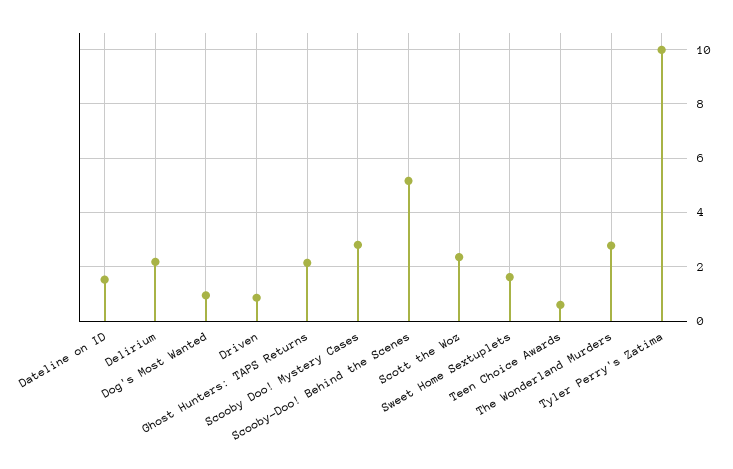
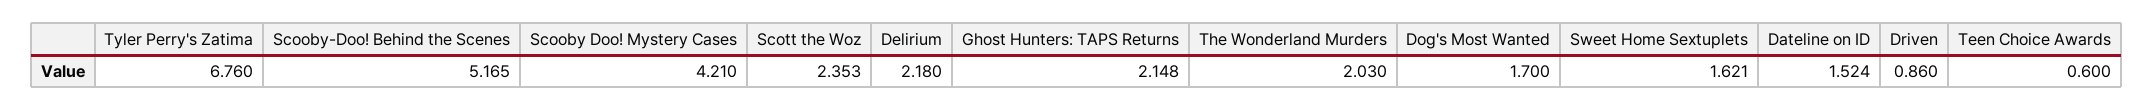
  {
    "Dateline on ID": 1.524,
    "Delirium": 2.18,
-   "Dog's Most Wanted": 1,
+   "Dog's Most Wanted": 1.7,
    "Driven": 0.86,
    "Ghost Hunters: TAPS Returns": 2.148,
-   "Scooby Doo! Mystery Cases": 2.75,
+   "Scooby Doo! Mystery Cases": 4.21,
    "Scooby-Doo! Behind the Scenes": 5.165,
    "Scott the Woz": 2.353,
    "Sweet Home Sextuplets": 1.621,
    "Teen Choice Awards": 0.6,
-   "The Wonderland Murders": 2.75,
+   "The Wonderland Murders": 2.03,
-   "Tyler Perry's Zatima": 10
+   "Tyler Perry's Zatima": 6.76
  }

